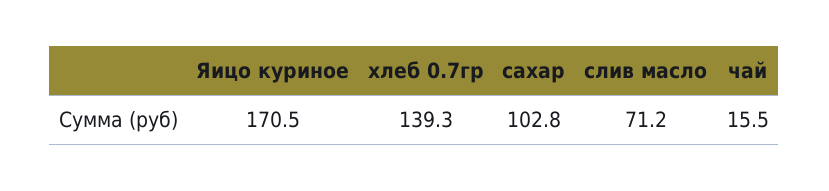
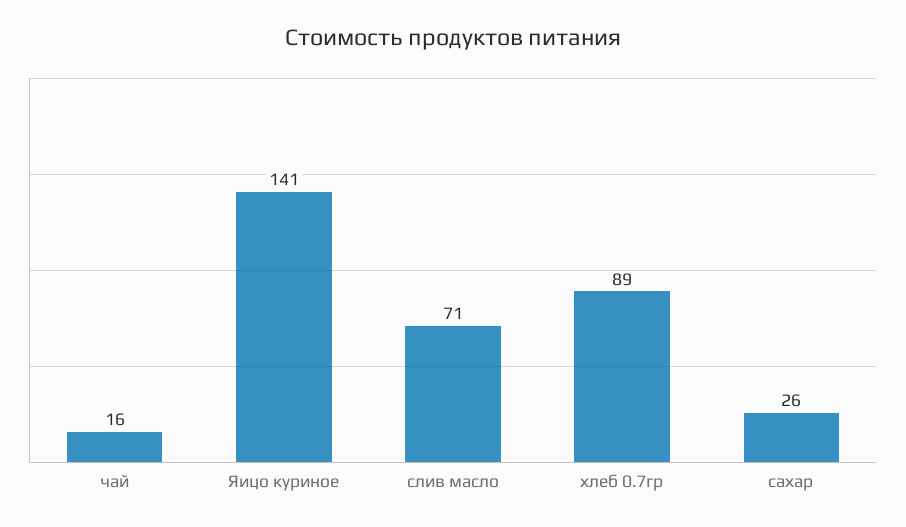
  {
-   "Яицо куриное": 170.5,
+   "Яицо куриное": 141,
-   "хлеб 0.7гр": 139.3,
+   "хлеб 0.7гр": 89,
-   "сахар": 102.8,
+   "сахар": 26,
    "слив масло": 71.2,
    "чай": 15.5
  }

